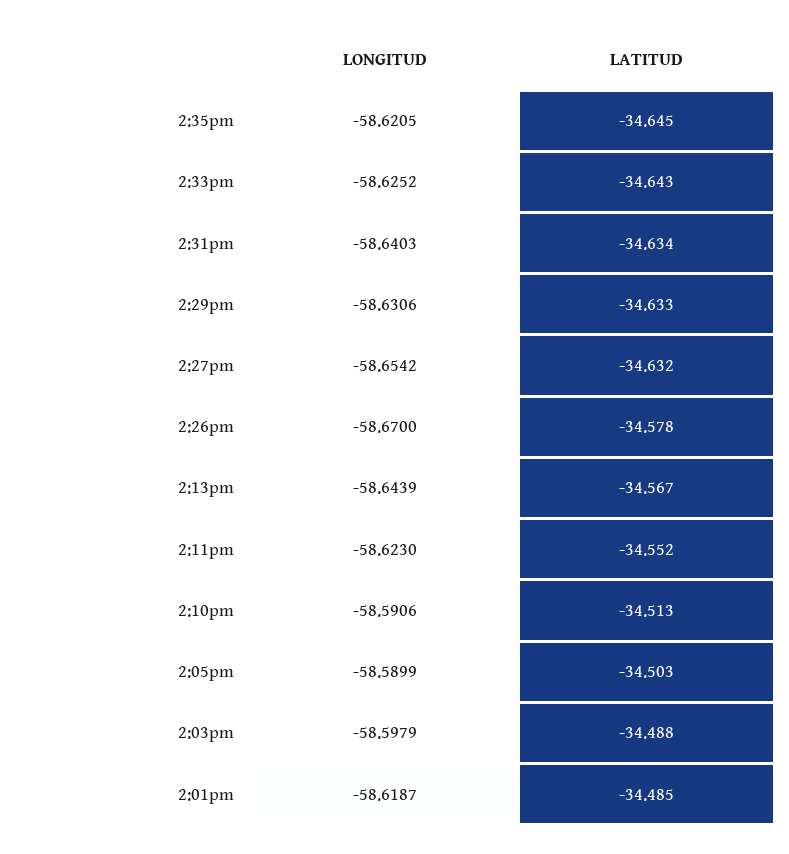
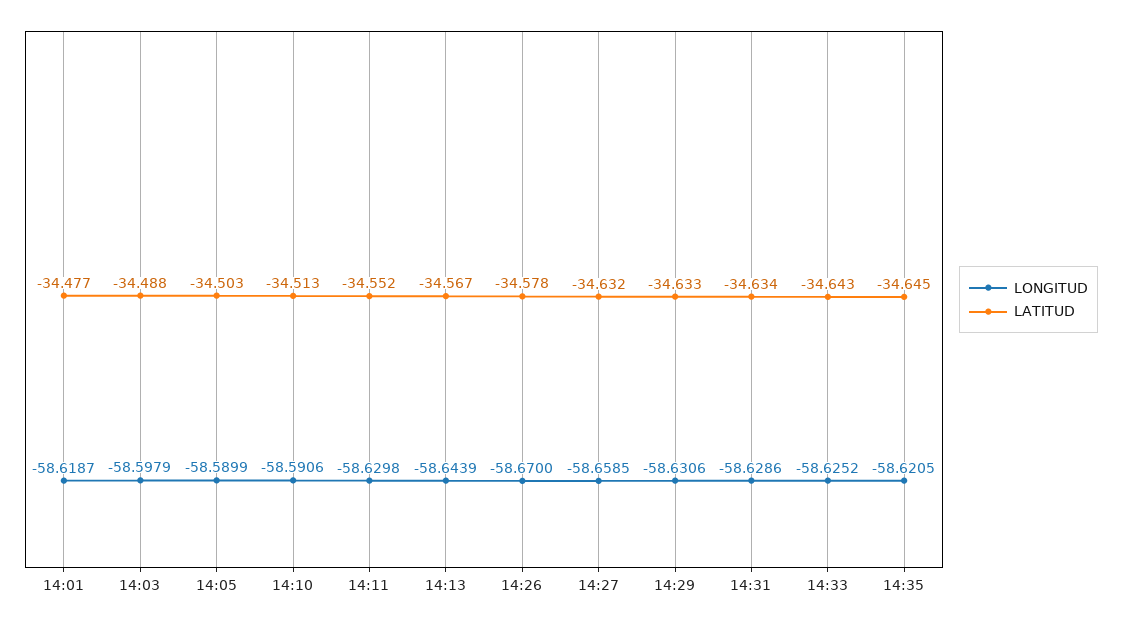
  {
    "LONGITUD": {
      "2:35pm": -58.6205,
      "2:33pm": -58.6252,
-     "2:31pm": -58.6403,
+     "2:31pm": -58.6286,
      "2:29pm": -58.6306,
-     "2:27pm": -58.6542,
+     "2:27pm": -58.6585,
      "2:26pm": -58.67,
      "2:13pm": -58.6439,
-     "2:11pm": -58.623,
+     "2:11pm": -58.6298,
      "2:10pm": -58.5906,
      "2:05pm": -58.5899,
      "2:03pm": -58.5979,
      "2:01pm": -58.6187
    },
    "LATITUD": {
      "2:35pm": -34.645,
      "2:33pm": -34.643,
      "2:31pm": -34.634,
      "2:29pm": -34.633,
      "2:27pm": -34.632,
      "2:26pm": -34.578,
      "2:13pm": -34.567,
      "2:11pm": -34.552,
      "2:10pm": -34.513,
      "2:05pm": -34.503,
      "2:03pm": -34.488,
-     "2:01pm": -34.485
+     "2:01pm": -34.477
    }
  }

